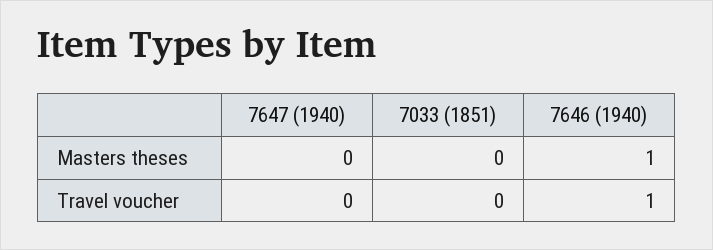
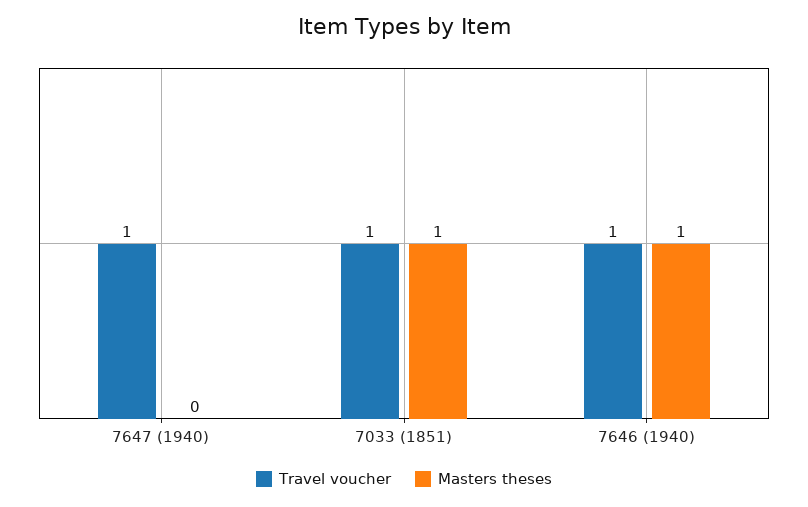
  {
    "Masters theses": {
      "7647 (1940)": 0,
-     "7033 (1851)": 0,
+     "7033 (1851)": 1,
      "7646 (1940)": 1
    },
    "Travel voucher": {
-     "7647 (1940)": 0,
+     "7647 (1940)": 1,
-     "7033 (1851)": 0,
+     "7033 (1851)": 1,
      "7646 (1940)": 1
    }
  }

